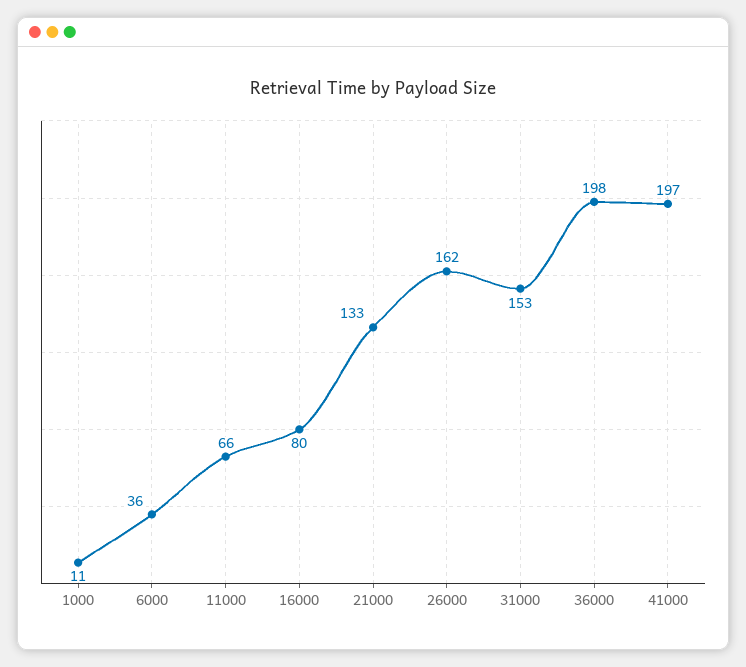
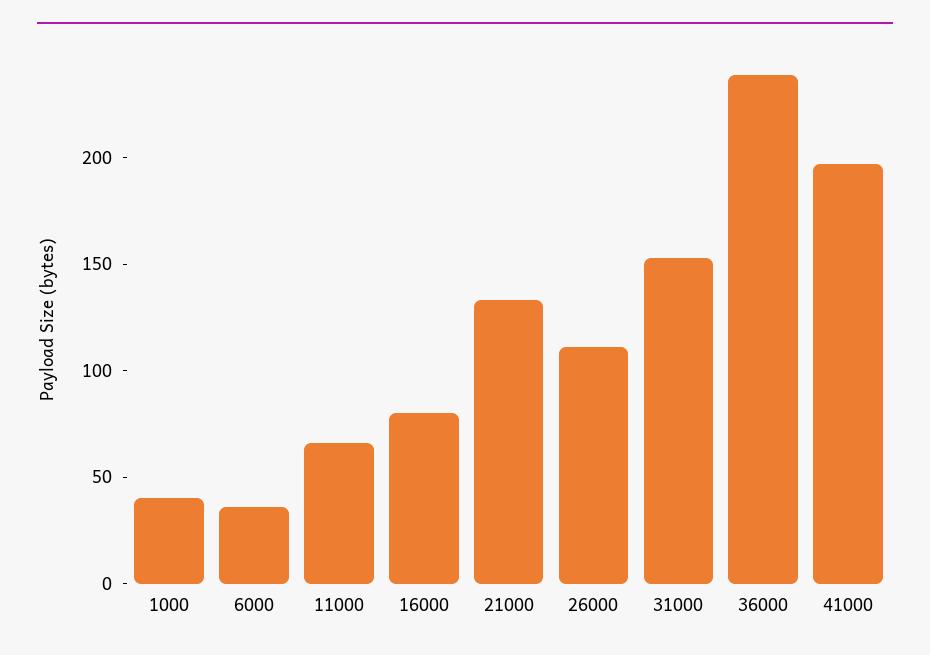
  {
-   "1000": 11,
+   "1000": 40,
    "6000": 36,
    "11000": 66,
    "16000": 80,
    "21000": 133,
-   "26000": 162,
+   "26000": 110,
    "31000": 153,
-   "36000": 198,
+   "36000": 240,
    "41000": 197
  }

